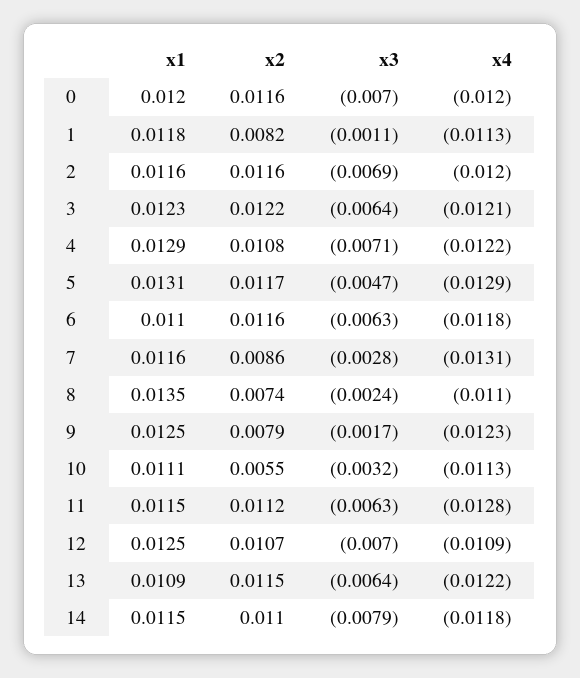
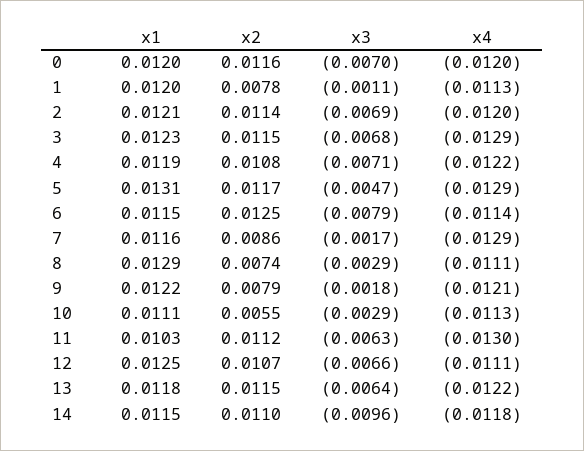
  {
    "x1": {
      "0": 0.012,
-     "1": 0.0118,
+     "1": 0.012,
-     "2": 0.0116,
+     "2": 0.0121,
      "3": 0.0123,
-     "4": 0.0129,
+     "4": 0.0119,
      "5": 0.0131,
-     "6": 0.011,
+     "6": 0.0115,
      "7": 0.0116,
-     "8": 0.0135,
+     "8": 0.0129,
-     "9": 0.0125,
+     "9": 0.0122,
      "10": 0.0111,
-     "11": 0.0115,
+     "11": 0.0103,
      "12": 0.0125,
-     "13": 0.0109,
+     "13": 0.0118,
      "14": 0.0115
    },
    "x2": {
      "0": 0.0116,
-     "1": 0.0082,
+     "1": 0.0078,
-     "2": 0.0116,
+     "2": 0.0114,
-     "3": 0.0122,
+     "3": 0.0115,
      "4": 0.0108,
      "5": 0.0117,
-     "6": 0.0116,
+     "6": 0.0125,
      "7": 0.0086,
      "8": 0.0074,
      "9": 0.0079,
      "10": 0.0055,
      "11": 0.0112,
      "12": 0.0107,
      "13": 0.0115,
      "14": 0.011
    },
    "x3": {
      "0": -0.007,
      "1": -0.0011,
      "2": -0.0069,
-     "3": -0.0064,
+     "3": -0.0068,
      "4": -0.0071,
      "5": -0.0047,
-     "6": -0.0063,
+     "6": -0.0079,
-     "7": -0.0028,
+     "7": -0.0017,
-     "8": -0.0024,
+     "8": -0.0029,
-     "9": -0.0017,
+     "9": -0.0018,
-     "10": -0.0032,
+     "10": -0.0029,
      "11": -0.0063,
-     "12": -0.007,
+     "12": -0.0066,
      "13": -0.0064,
-     "14": -0.0079
+     "14": -0.0096
    },
    "x4": {
      "0": -0.012,
      "1": -0.0113,
      "2": -0.012,
-     "3": -0.0121,
+     "3": -0.0129,
      "4": -0.0122,
      "5": -0.0129,
-     "6": -0.0118,
+     "6": -0.0114,
-     "7": -0.0131,
+     "7": -0.0129,
-     "8": -0.011,
+     "8": -0.0111,
-     "9": -0.0123,
+     "9": -0.0121,
      "10": -0.0113,
-     "11": -0.0128,
+     "11": -0.013,
-     "12": -0.0109,
+     "12": -0.0111,
      "13": -0.0122,
      "14": -0.0118
    }
  }

